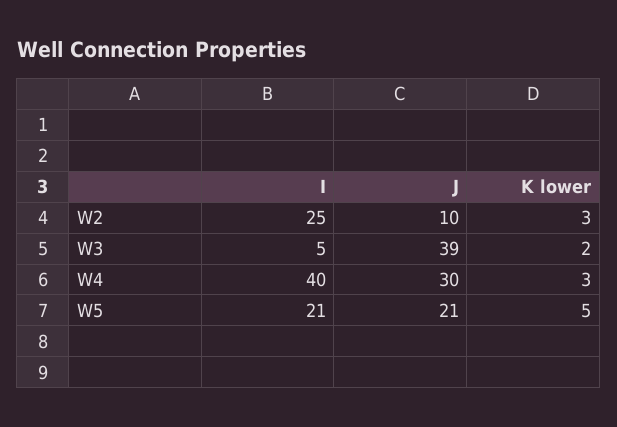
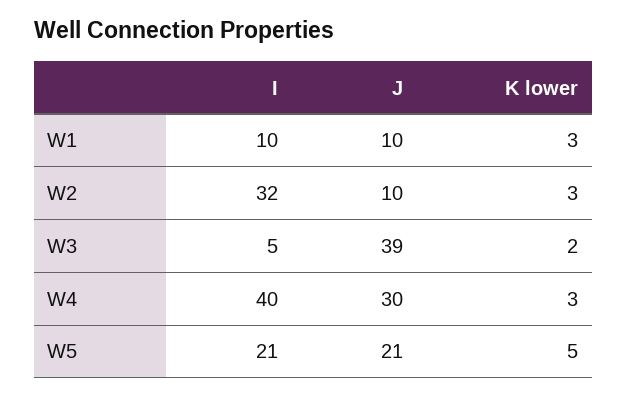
  {
    "I": {
-     "W2": 25,
+     "W2": 32,
      "W3": 5,
      "W4": 40,
-     "W5": 21
+     "W5": 21,
+     "W1": 10
    },
    "J": {
      "W2": 10,
      "W3": 39,
      "W4": 30,
-     "W5": 21
+     "W5": 21,
+     "W1": 10
    },
    "K lower": {
      "W2": 3,
      "W3": 2,
      "W4": 3,
-     "W5": 5
+     "W5": 5,
+     "W1": 3
    }
  }

